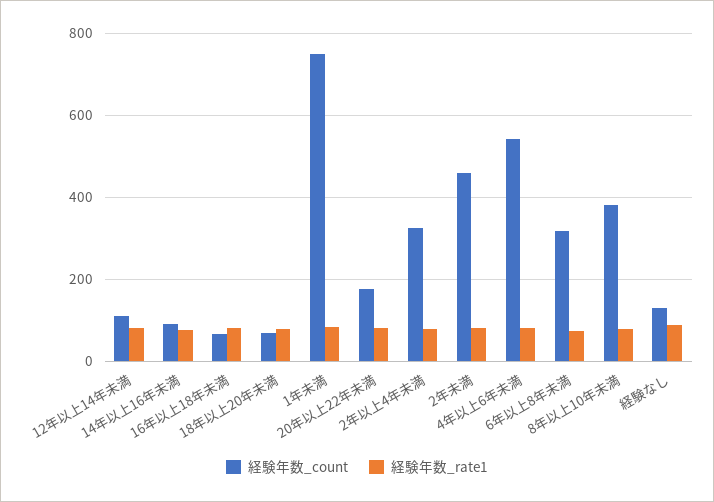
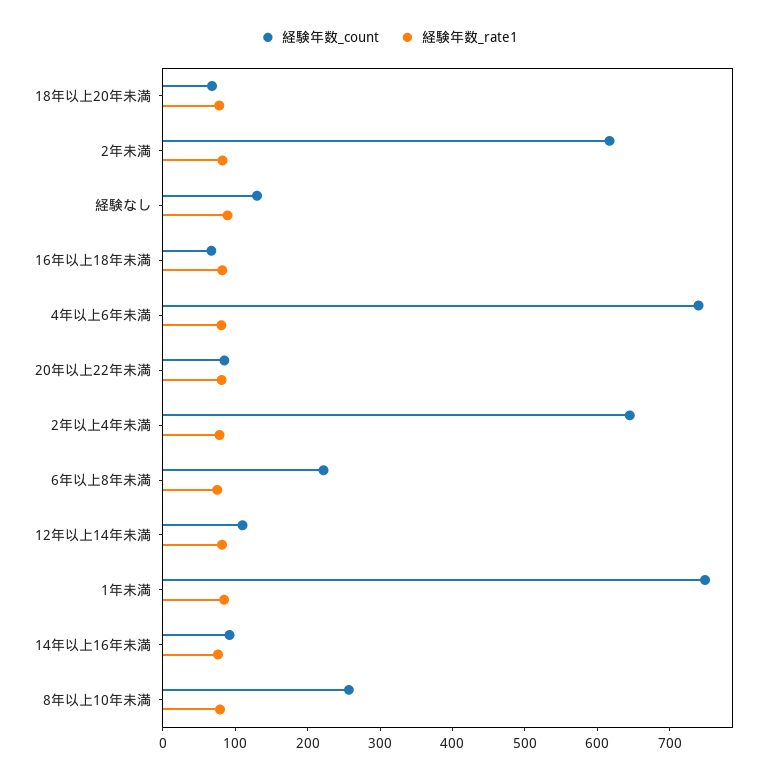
  {
    "経験年数_count": {
      "12年以上14年未満": 120,
      "14年以上16年未満": 100,
      "16年以上18年未満": 60,
      "18年以上20年未満": 60,
      "1年未満": 740,
-     "20年以上22年未満": 180,
+     "20年以上22年未満": 80,
-     "2年以上4年未満": 320,
+     "2年以上4年未満": 640,
-     "2年未満": 460,
+     "2年未満": 620,
-     "4年以上6年未満": 540,
+     "4年以上6年未満": 740,
-     "6年以上8年未満": 320,
+     "6年以上8年未満": 220,
-     "8年以上10年未満": 380,
+     "8年以上10年未満": 260,
      "経験なし": 140
    },
    "経験年数_rate1": {
      "12年以上14年未満": 80,
      "14年以上16年未満": 80,
      "16年以上18年未満": 80,
      "18年以上20年未満": 80,
      "1年未満": 80,
      "20年以上22年未満": 80,
      "2年以上4年未満": 80,
      "2年未満": 80,
      "4年以上6年未満": 80,
      "6年以上8年未満": 80,
      "8年以上10年未満": 80,
      "経験なし": 80
    }
  }

